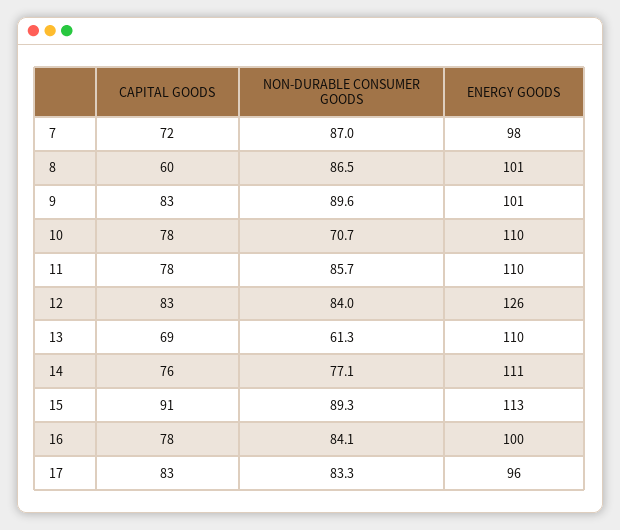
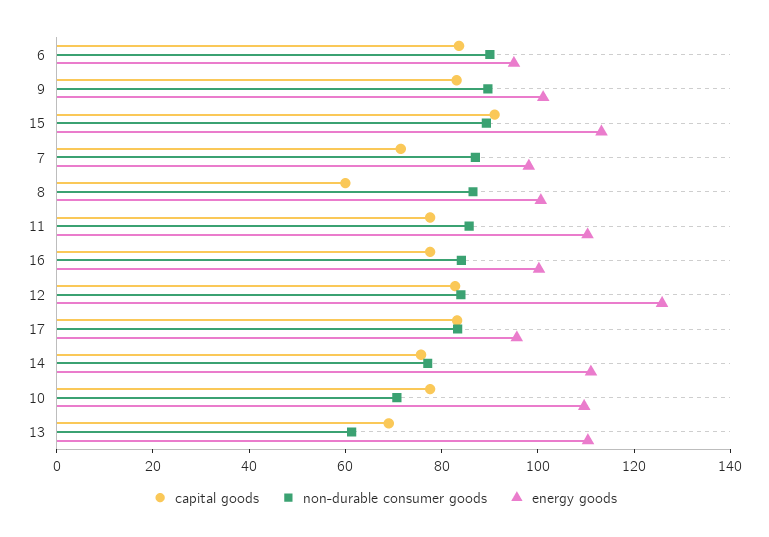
  {
    "CAPITAL GOODS": {
      "7": 72,
      "8": 60,
      "9": 83,
      "10": 78,
      "11": 78,
      "12": 83,
      "13": 69,
      "14": 76,
      "15": 91,
      "16": 78,
-     "17": 83
+     "17": 83,
+     "6": 85
    },
    "NON-DURABLE CONSUMER GOODS": {
      "7": 87,
      "8": 86.5,
      "9": 89.6,
      "10": 70.7,
      "11": 85.7,
      "12": 84,
      "13": 61.3,
      "14": 77.1,
      "15": 89.3,
      "16": 84.1,
-     "17": 83.3
+     "17": 83.3,
+     "6": 90
    },
    "ENERGY GOODS": {
      "7": 98,
      "8": 101,
      "9": 101,
      "10": 110,
      "11": 110,
      "12": 126,
      "13": 110,
      "14": 111,
      "15": 113,
      "16": 100,
-     "17": 96
+     "17": 96,
+     "6": 95
    }
  }

